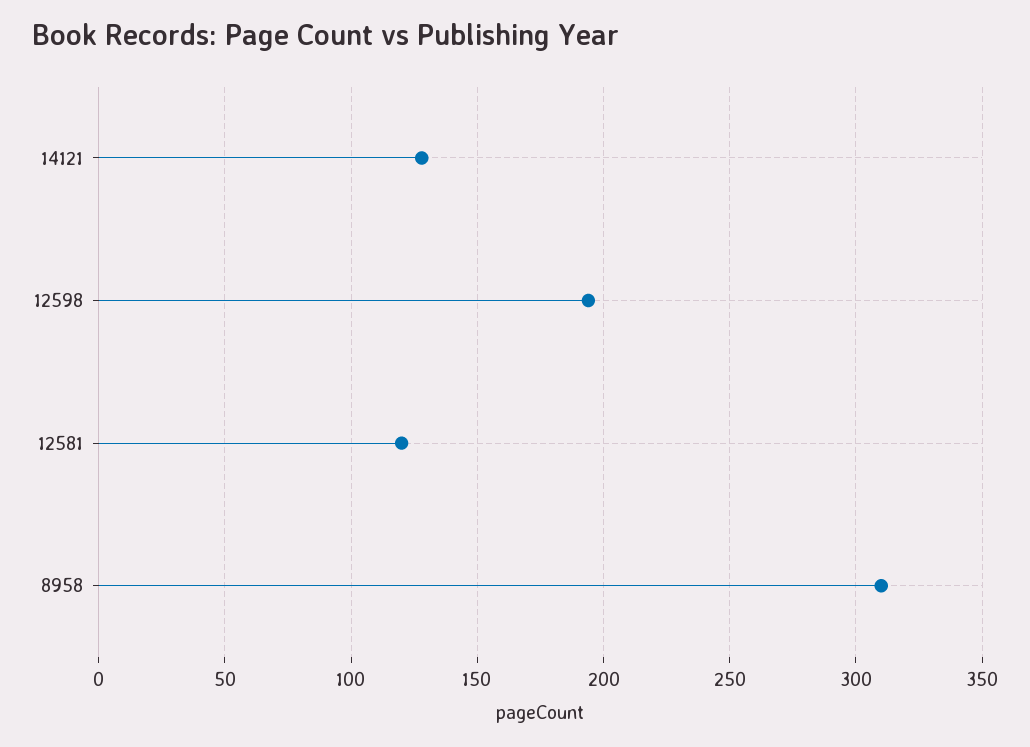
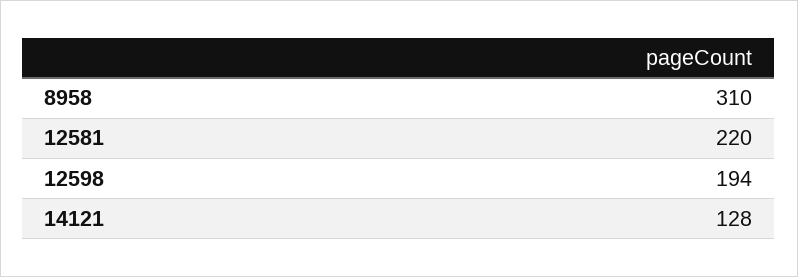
  {
    "14121": 128,
    "12598": 194,
-   "12581": 120,
+   "12581": 220,
    "8958": 310
  }

